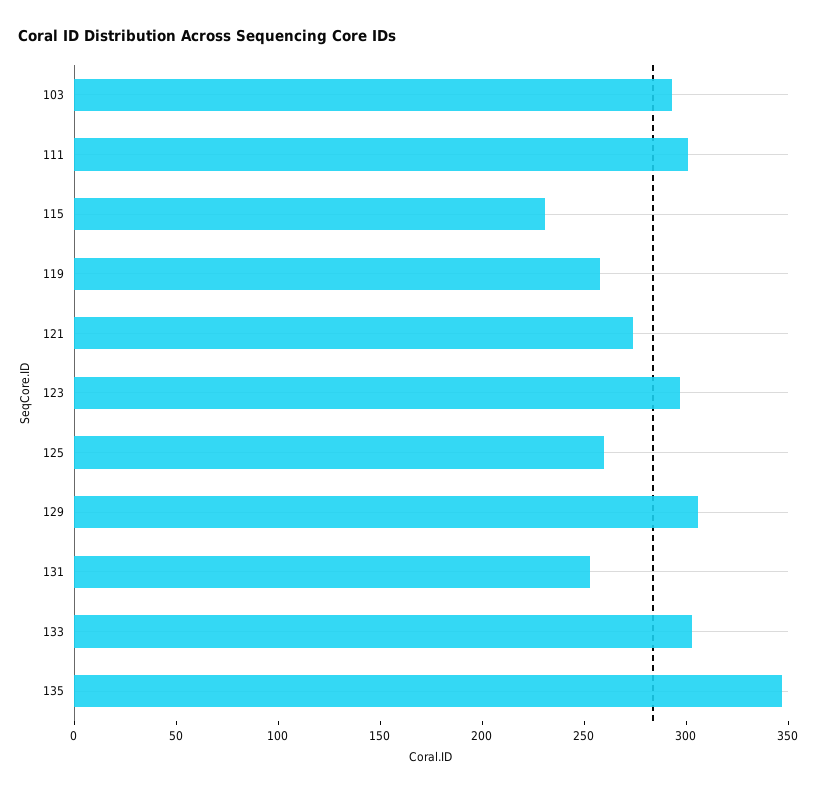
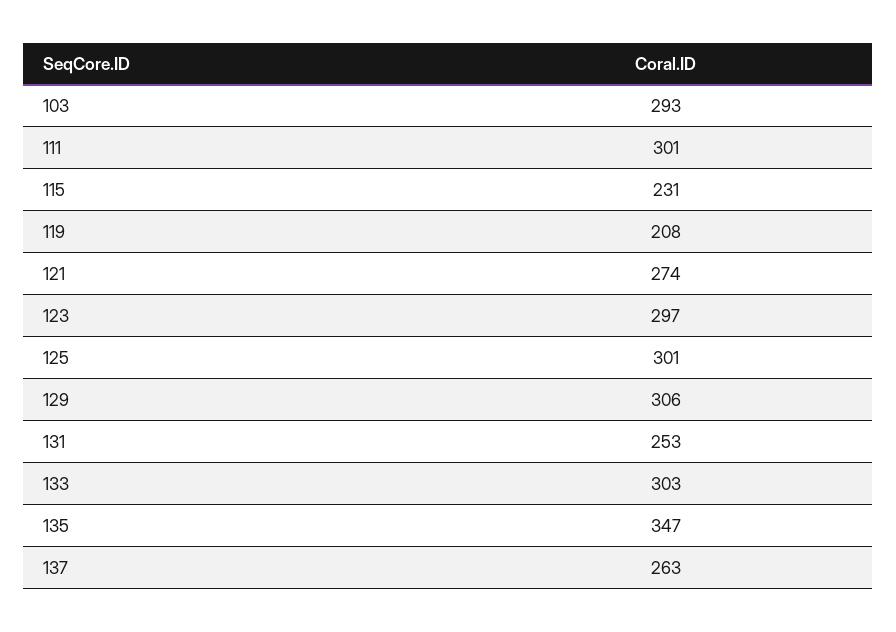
  {
    "103": 293,
    "111": 301,
    "115": 231,
-   "119": 260,
+   "119": 208,
    "121": 274,
    "123": 297,
-   "125": 260,
+   "125": 301,
    "129": 306,
    "131": 253,
    "133": 303,
-   "135": 347
+   "135": 347,
+   "137": 263
  }

